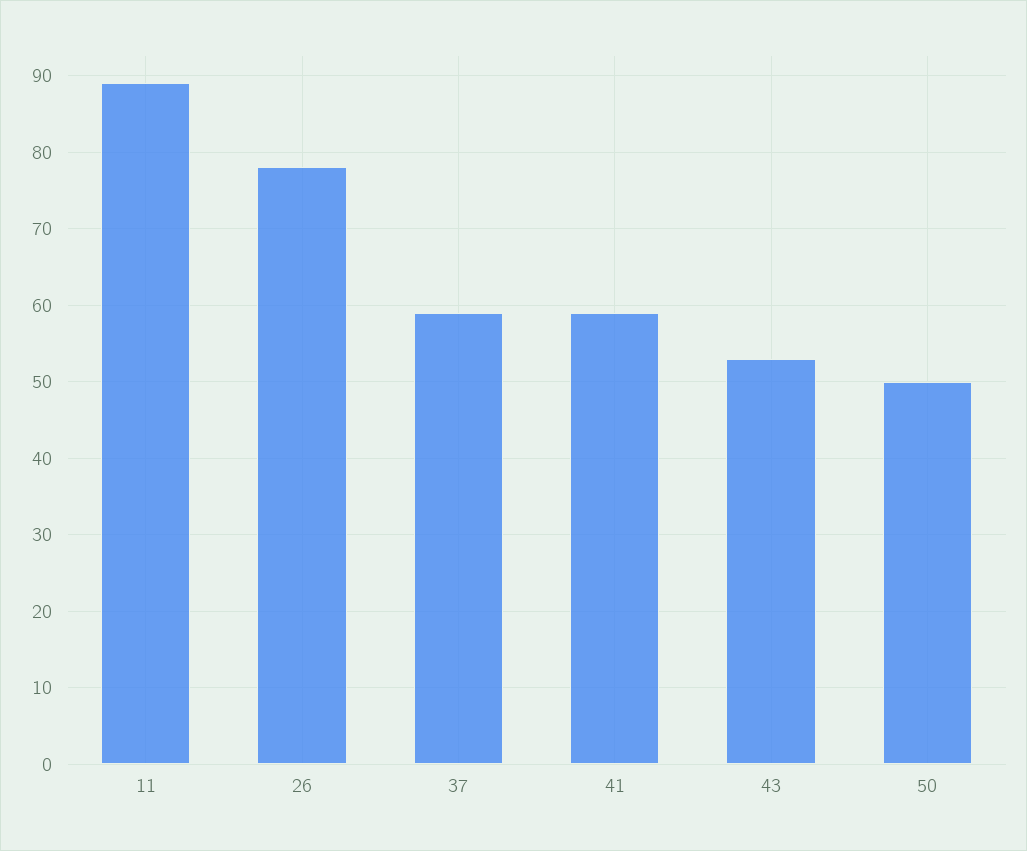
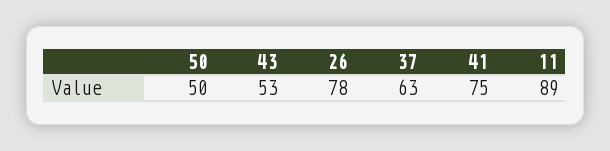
  {
    "11": 89,
    "26": 78,
-   "37": 59,
+   "37": 63,
-   "41": 59,
+   "41": 75,
    "43": 53,
    "50": 50
  }

